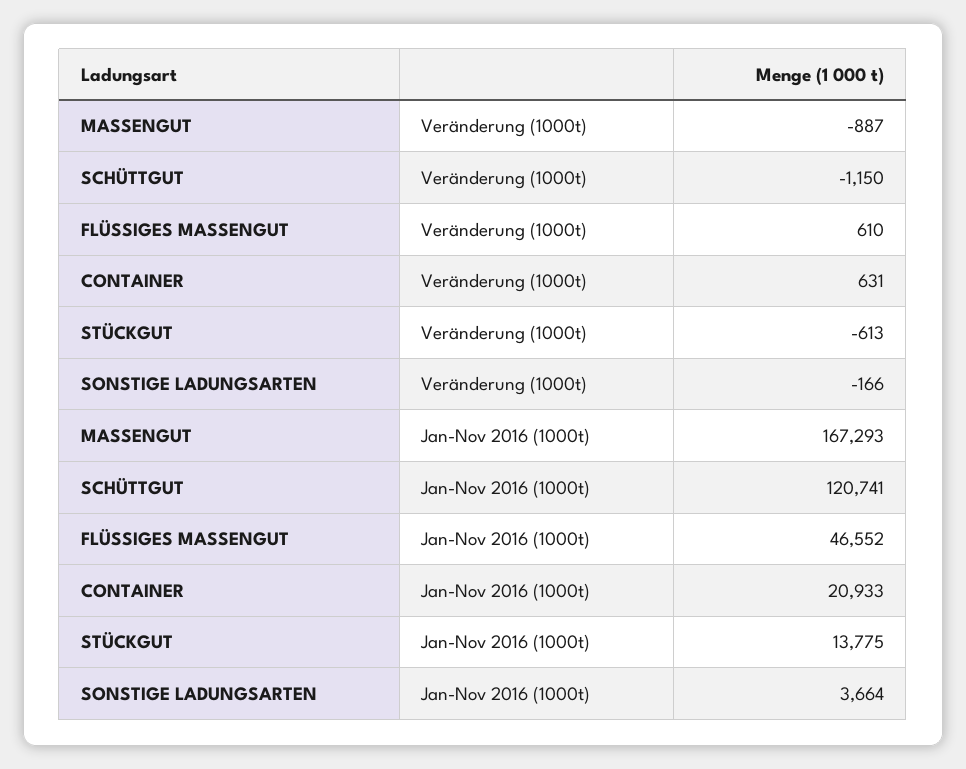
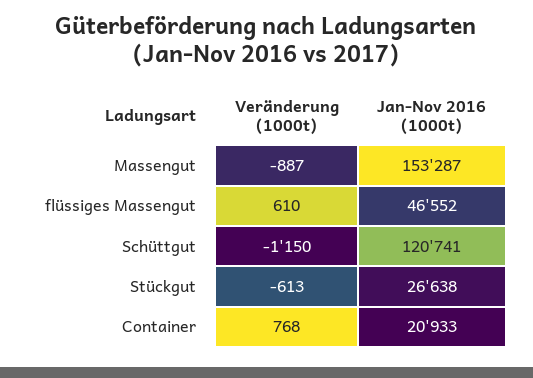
  {
    "MASSENGUT": {
      "Veränderung (1000t)": -887,
-     "Jan-Nov 2016 (1000t)": 167293
+     "Jan-Nov 2016 (1000t)": 153287
    },
    "SCHÜTTGUT": {
      "Veränderung (1000t)": -1150,
      "Jan-Nov 2016 (1000t)": 120741
    },
    "FLÜSSIGES MASSENGUT": {
      "Veränderung (1000t)": 610,
      "Jan-Nov 2016 (1000t)": 46552
    },
    "CONTAINER": {
-     "Veränderung (1000t)": 631,
+     "Veränderung (1000t)": 768,
      "Jan-Nov 2016 (1000t)": 20933
    },
    "STÜCKGUT": {
      "Veränderung (1000t)": -613,
-     "Jan-Nov 2016 (1000t)": 13775
+     "Jan-Nov 2016 (1000t)": 26638
-   },
+   }
-   "SONSTIGE LADUNGSARTEN": {
-     "Veränderung (1000t)": -166,
-     "Jan-Nov 2016 (1000t)": 3664
-   }
  }

